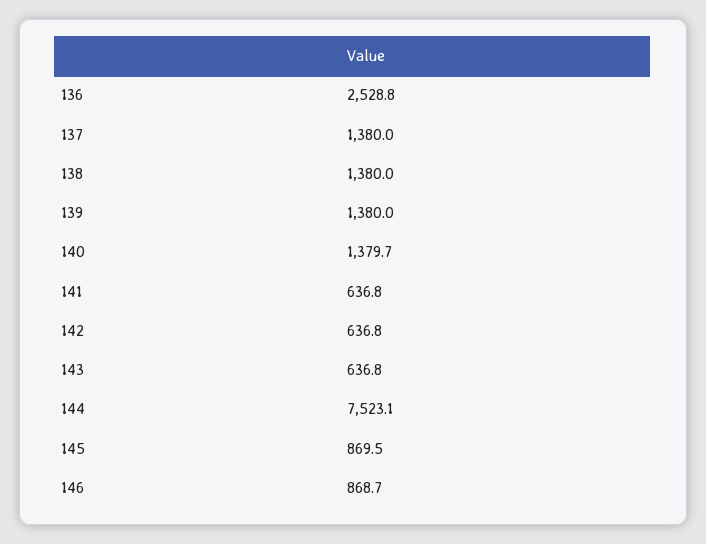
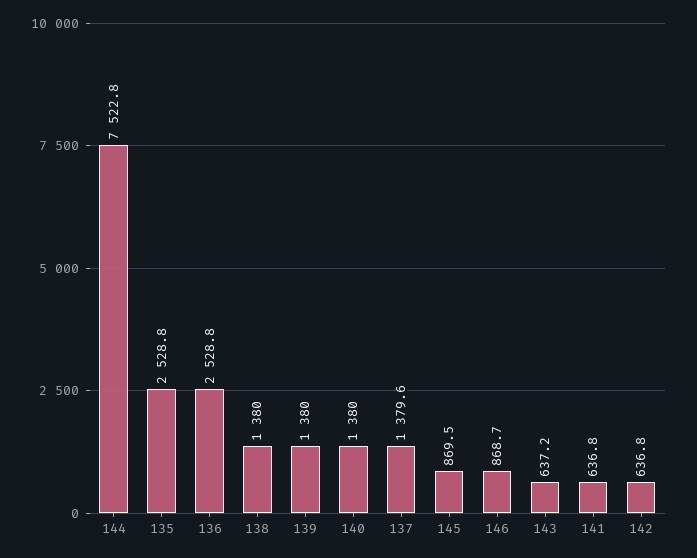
  {
    "136": 2528.8,
-   "137": 1380,
+   "137": 1379.6,
    "138": 1380,
    "139": 1380,
-   "140": 1379.7,
+   "140": 1380,
    "141": 636.8,
    "142": 636.8,
-   "143": 636.8,
+   "143": 637.2,
-   "144": 7523.1,
+   "144": 7522.8,
    "145": 869.5,
-   "146": 868.7
+   "146": 868.7,
+   "135": 2528.8
  }

